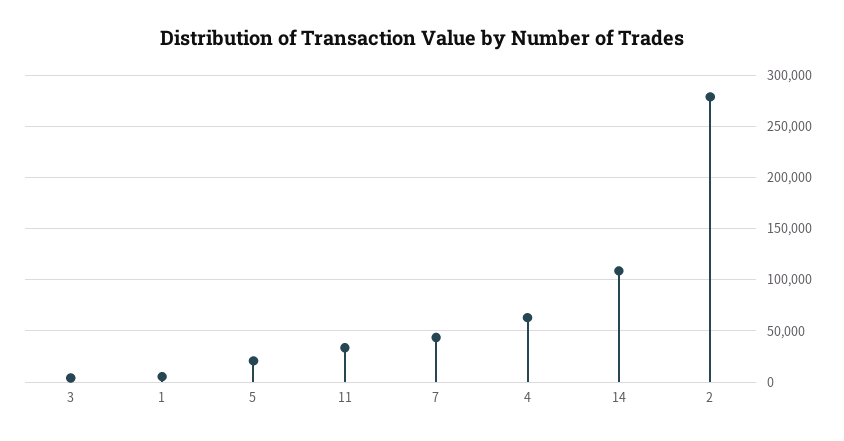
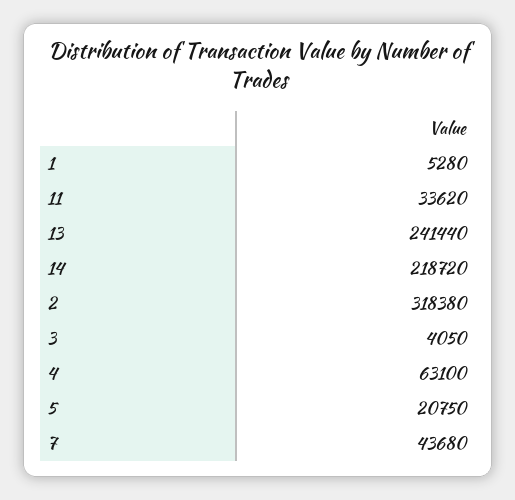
  {
    "3": 4050,
    "1": 5280,
    "5": 20750,
    "11": 33620,
    "7": 43680,
    "4": 63100,
-   "14": 110000,
+   "14": 218720,
-   "2": 280000
+   "2": 318380,
+   "13": 241440
  }

